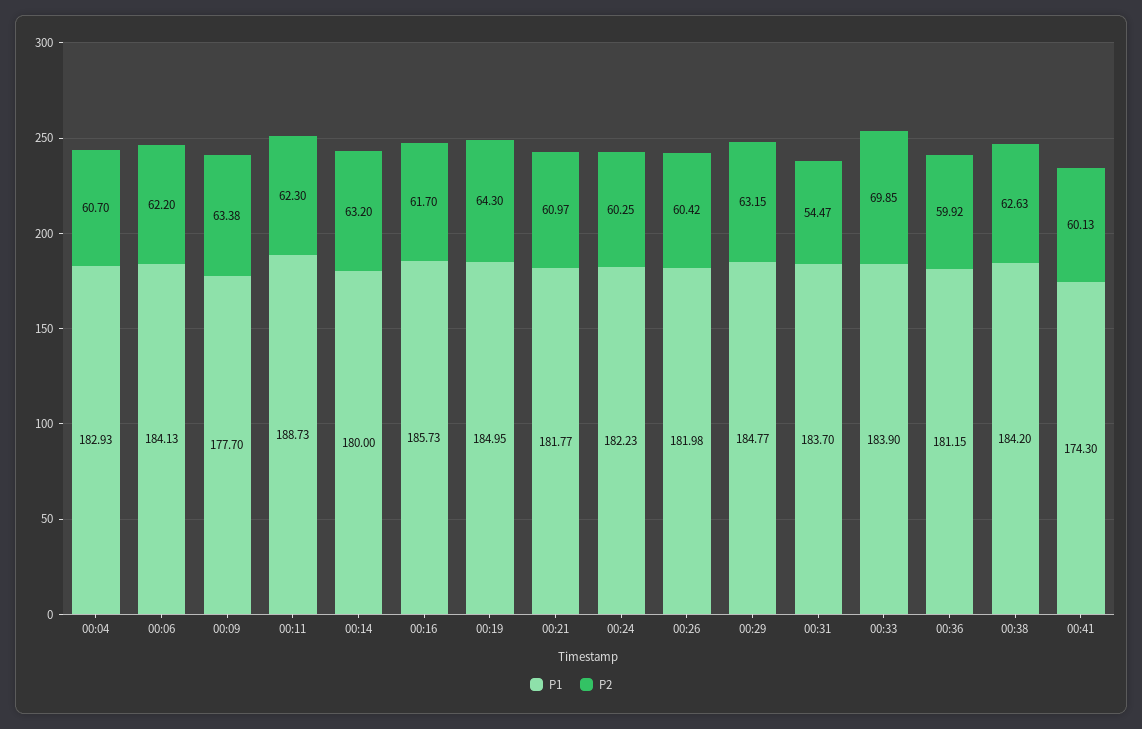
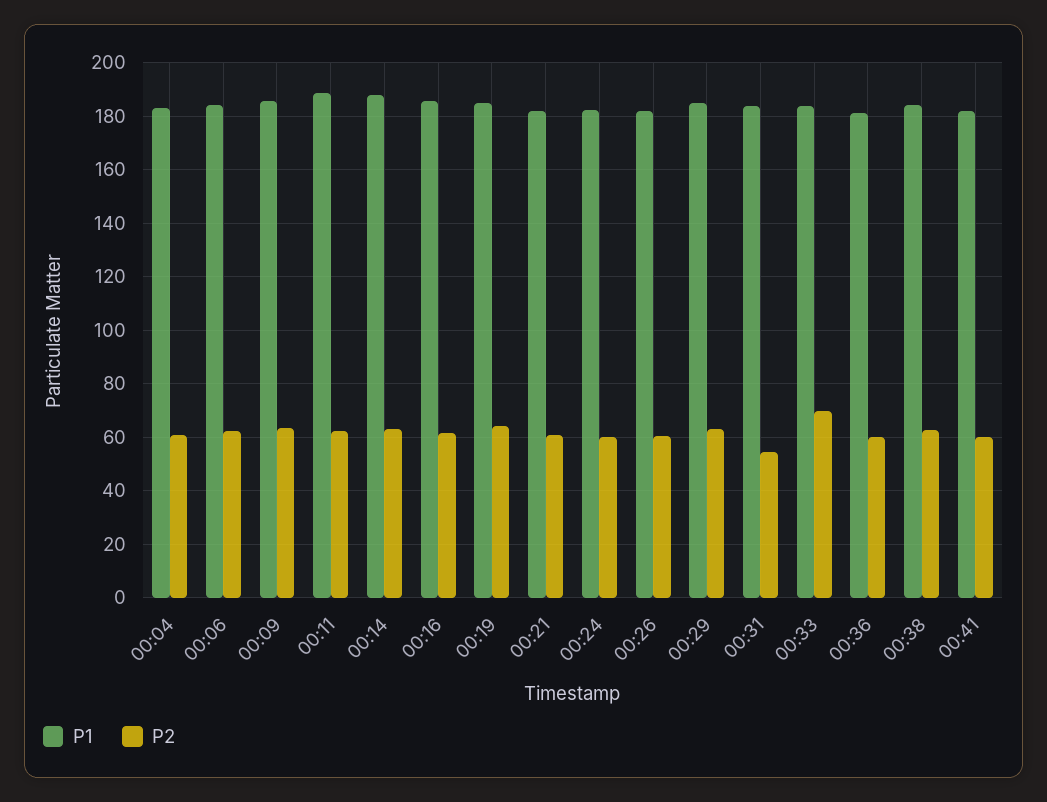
  {
    "P1": {
      "00:04": 182.93,
      "00:06": 184.13,
-     "00:09": 177.7,
+     "00:09": 185,
      "00:11": 188.73,
-     "00:14": 180,
+     "00:14": 187.5,
      "00:16": 185.73,
      "00:19": 184.95,
      "00:21": 181.77,
      "00:24": 182.23,
      "00:26": 181.98,
      "00:29": 184.77,
      "00:31": 183.7,
      "00:33": 183.9,
      "00:36": 181.15,
      "00:38": 184.2,
-     "00:41": 174.3
+     "00:41": 182.5
    },
    "P2": {
      "00:04": 60.7,
      "00:06": 62.2,
      "00:09": 63.38,
      "00:11": 62.3,
      "00:14": 63.2,
      "00:16": 61.7,
      "00:19": 64.3,
      "00:21": 60.97,
      "00:24": 60.25,
      "00:26": 60.42,
      "00:29": 63.15,
      "00:31": 54.47,
      "00:33": 69.85,
      "00:36": 59.92,
      "00:38": 62.63,
      "00:41": 60.13
    }
  }

